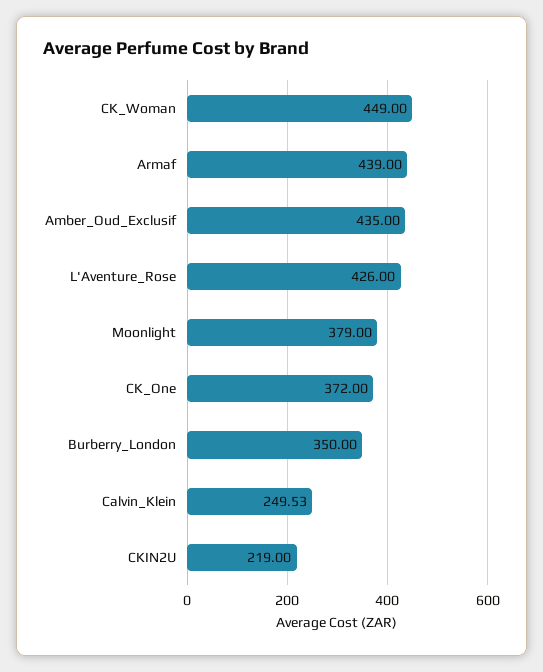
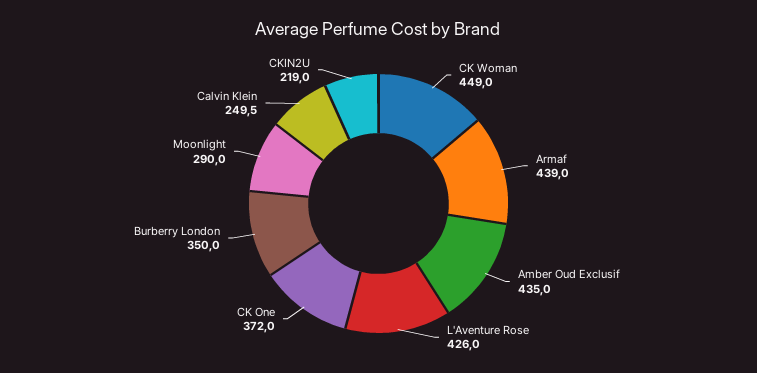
  {
    "CK_Woman": 449,
    "Armaf": 439,
    "Amber_Oud_Exclusif": 435,
    "L'Aventure_Rose": 426,
-   "Moonlight": 379,
+   "Moonlight": 290,
    "CK_One": 372,
    "Burberry_London": 350,
    "Calvin_Klein": 249.53,
    "CKIN2U": 219
  }

